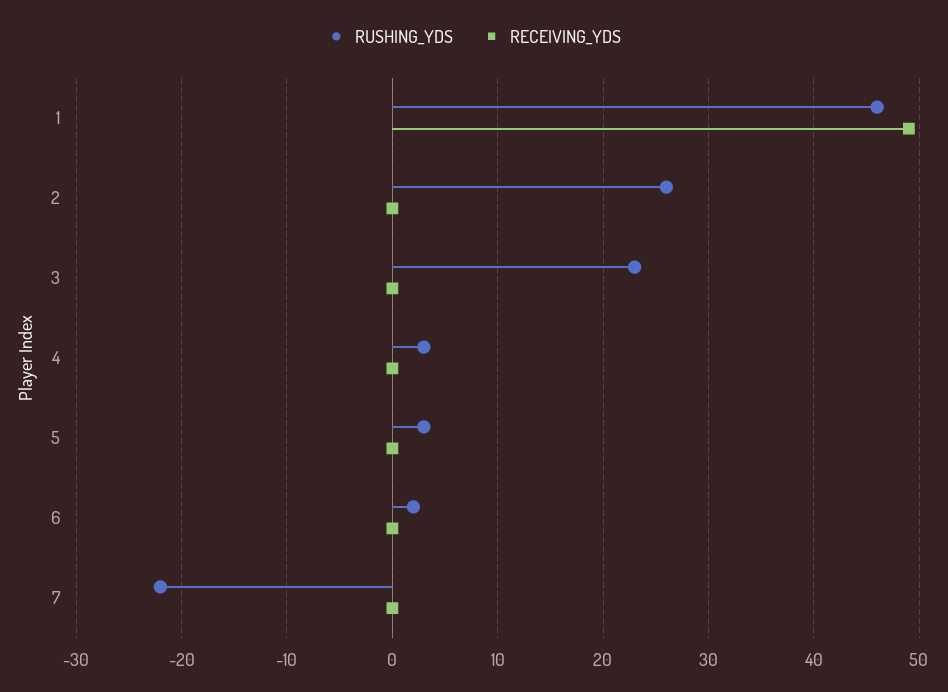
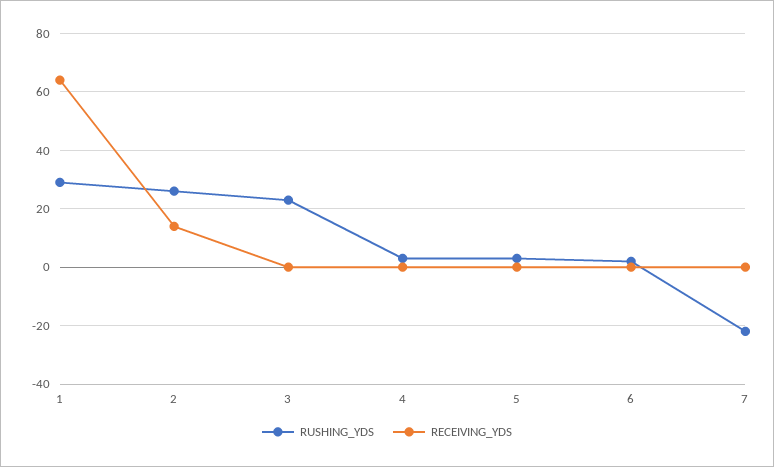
  {
    "RUSHING_YDS": {
-     "1": 46,
+     "1": 30,
      "2": 26,
      "3": 23,
      "4": 3,
      "5": 3,
      "6": 2,
      "7": -22
    },
    "RECEIVING_YDS": {
-     "1": 49,
+     "1": 65,
-     "2": 0,
+     "2": 15,
      "3": 0,
      "4": 0,
      "5": 0,
      "6": 0,
      "7": 0
    }
  }

